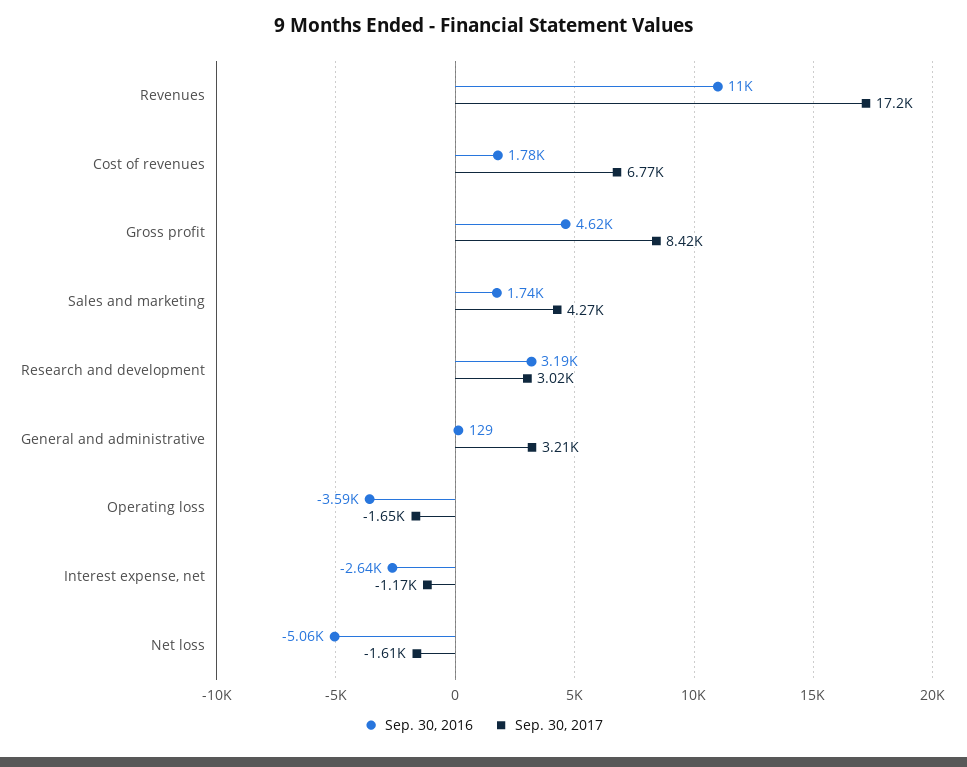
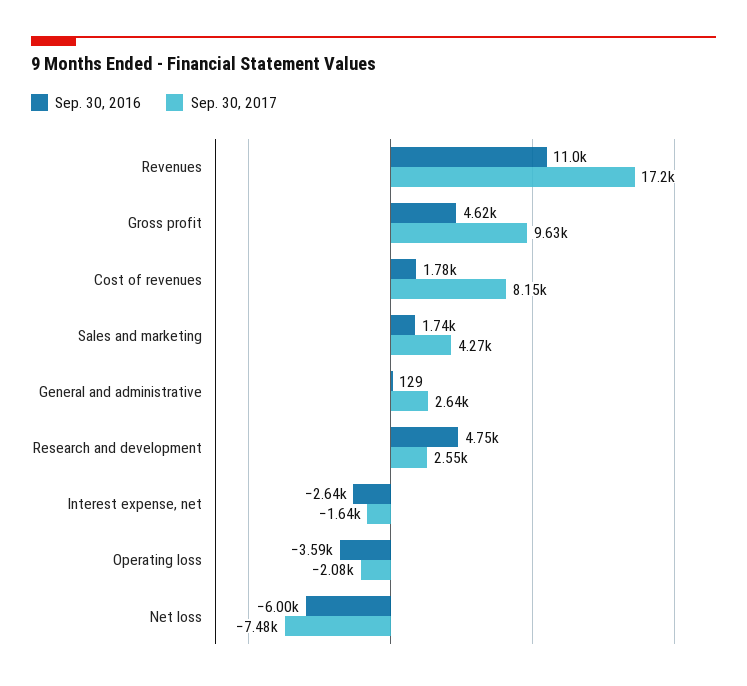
  {
    "Sep. 30, 2016": {
      "Revenues": 11000,
      "Cost of revenues": 1780,
      "Gross profit": 4620,
      "Sales and marketing": 1740,
-     "Research and development": 3190,
+     "Research and development": 4750,
      "General and administrative": 129,
      "Operating loss": -3590,
      "Interest expense, net": -2640,
-     "Net loss": -5060
+     "Net loss": -6000
    },
    "Sep. 30, 2017": {
      "Revenues": 17200,
-     "Cost of revenues": 6770,
+     "Cost of revenues": 8150,
-     "Gross profit": 8420,
+     "Gross profit": 9630,
      "Sales and marketing": 4270,
-     "Research and development": 3020,
+     "Research and development": 2550,
-     "General and administrative": 3210,
+     "General and administrative": 2640,
-     "Operating loss": -1650,
+     "Operating loss": -2080,
-     "Interest expense, net": -1170,
+     "Interest expense, net": -1640,
-     "Net loss": -1610
+     "Net loss": -7480
    }
  }

